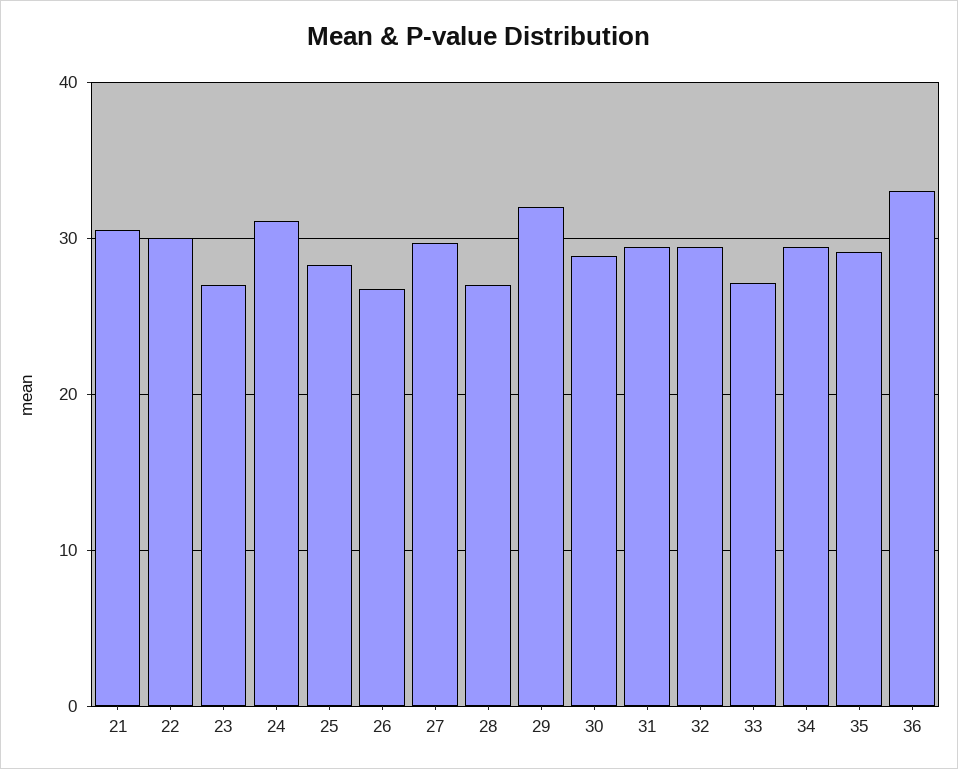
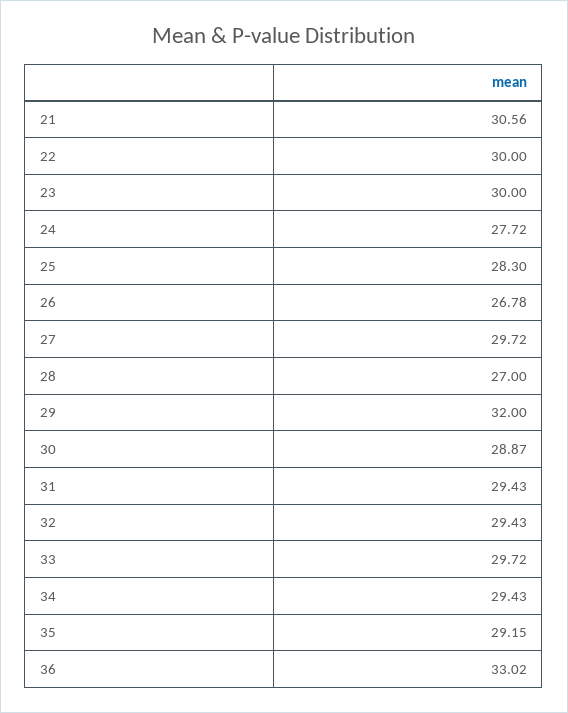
  {
    "21": 30.56,
    "22": 30,
-   "23": 27,
+   "23": 30,
-   "24": 31,
+   "24": 27.72,
    "25": 28.3,
    "26": 26.78,
    "27": 29.72,
    "28": 27,
    "29": 32,
    "30": 28.87,
    "31": 29.43,
    "32": 29.43,
-   "33": 27,
+   "33": 29.72,
    "34": 29.43,
    "35": 29.15,
    "36": 33.02
  }

